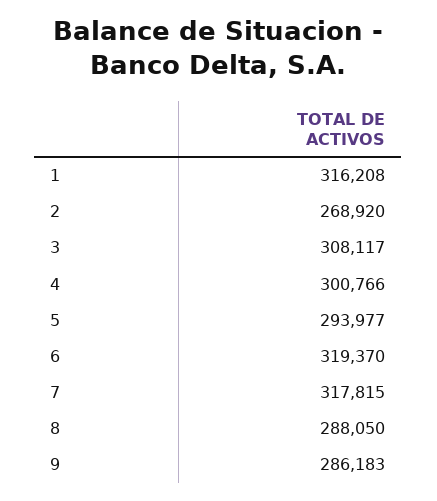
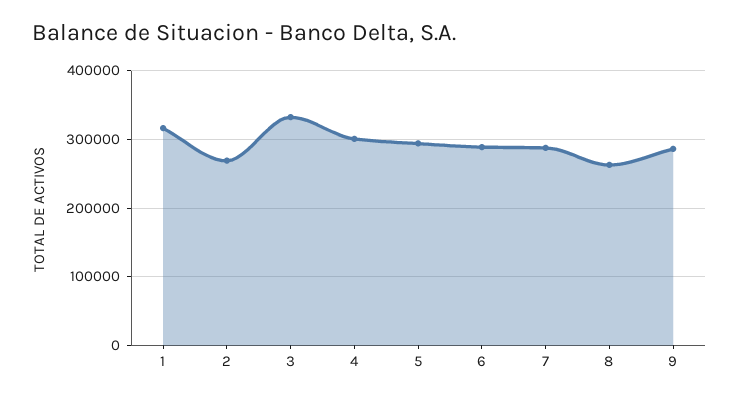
  {
    "1": 316208,
    "2": 268920,
-   "3": 308117,
+   "3": 330000,
    "4": 300766,
    "5": 293977,
-   "6": 319370,
+   "6": 290000,
-   "7": 317815,
+   "7": 290000,
-   "8": 288050,
+   "8": 260000,
    "9": 286183
  }

